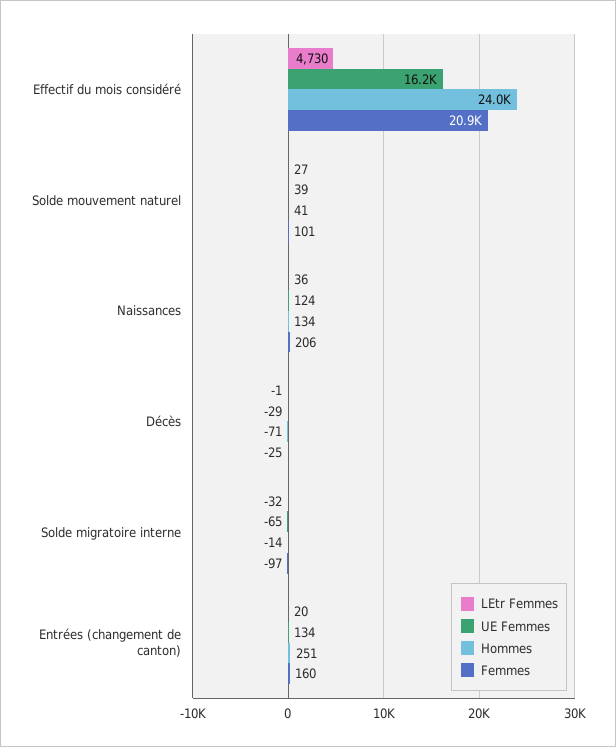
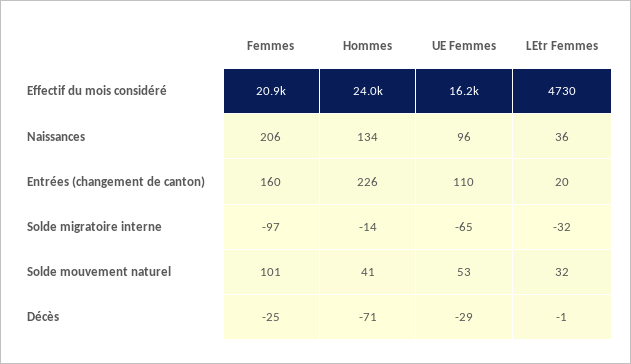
  {
    "LEtr Femmes": {
      "Effectif du mois considéré": 4730,
-     "Solde mouvement naturel": 27,
+     "Solde mouvement naturel": 32,
      "Naissances": 36,
      "Décès": -1,
      "Solde migratoire interne": -32,
      "Entrées (changement de canton)": 20
    },
    "UE Femmes": {
      "Effectif du mois considéré": 16200,
-     "Solde mouvement naturel": 39,
+     "Solde mouvement naturel": 53,
-     "Naissances": 124,
+     "Naissances": 96,
      "Décès": -29,
      "Solde migratoire interne": -65,
-     "Entrées (changement de canton)": 134
+     "Entrées (changement de canton)": 110
    },
    "Hommes": {
      "Effectif du mois considéré": 24000,
      "Solde mouvement naturel": 41,
      "Naissances": 134,
      "Décès": -71,
      "Solde migratoire interne": -14,
-     "Entrées (changement de canton)": 251
+     "Entrées (changement de canton)": 226
    },
    "Femmes": {
      "Effectif du mois considéré": 20900,
      "Solde mouvement naturel": 101,
      "Naissances": 206,
      "Décès": -25,
      "Solde migratoire interne": -97,
      "Entrées (changement de canton)": 160
    }
  }

